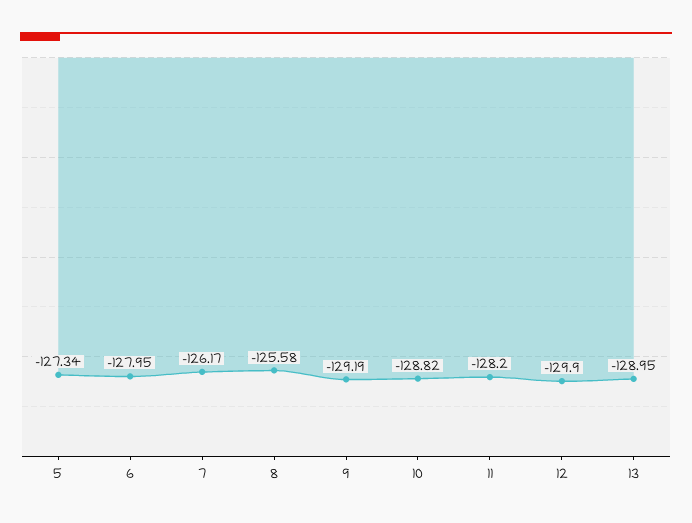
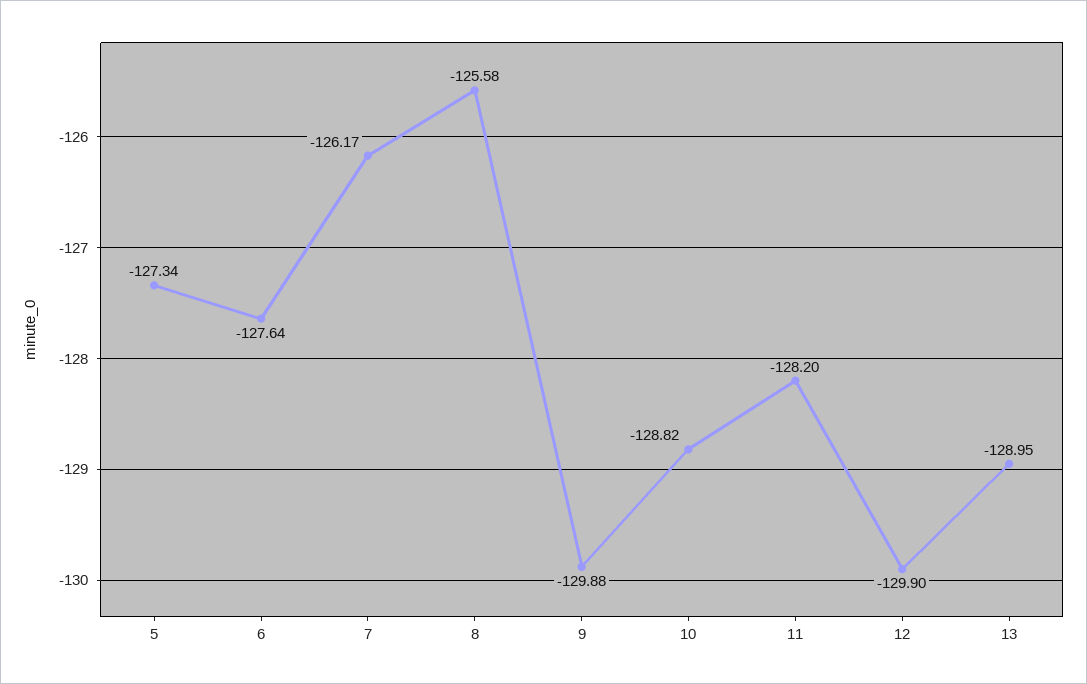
  {
    "5": -127.34,
-   "6": -127.95,
+   "6": -127.64,
    "7": -126.17,
    "8": -125.58,
-   "9": -129.19,
+   "9": -129.88,
    "10": -128.82,
    "11": -128.2,
    "12": -129.9,
    "13": -128.95
  }

